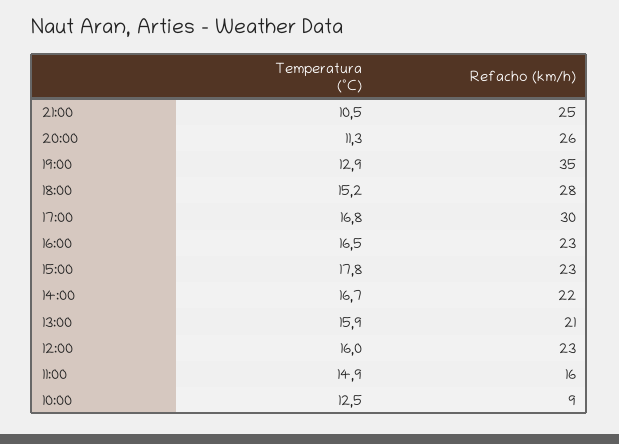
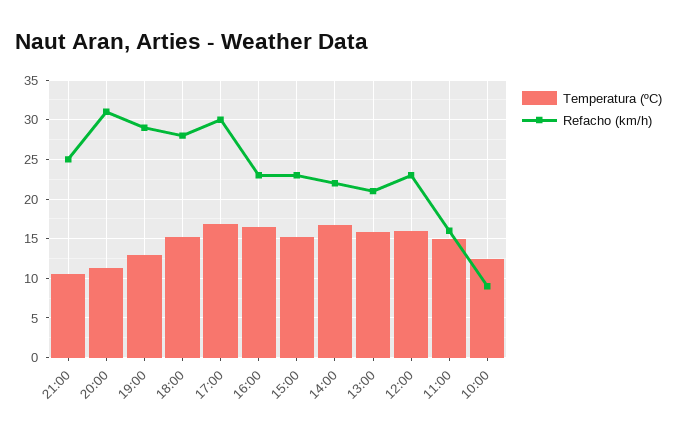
  {
    "Temperatura (ºC)": {
      "21:00": 10.5,
      "20:00": 11.3,
      "19:00": 12.9,
      "18:00": 15.2,
      "17:00": 16.8,
      "16:00": 16.5,
-     "15:00": 17.8,
+     "15:00": 15,
      "14:00": 16.7,
      "13:00": 15.9,
      "12:00": 16,
      "11:00": 14.9,
      "10:00": 12.5
    },
    "Refacho (km/h)": {
      "21:00": 25,
-     "20:00": 26,
+     "20:00": 31,
-     "19:00": 35,
+     "19:00": 29,
      "18:00": 28,
      "17:00": 30,
      "16:00": 23,
      "15:00": 23,
      "14:00": 22,
      "13:00": 21,
      "12:00": 23,
      "11:00": 16,
      "10:00": 9
    }
  }

